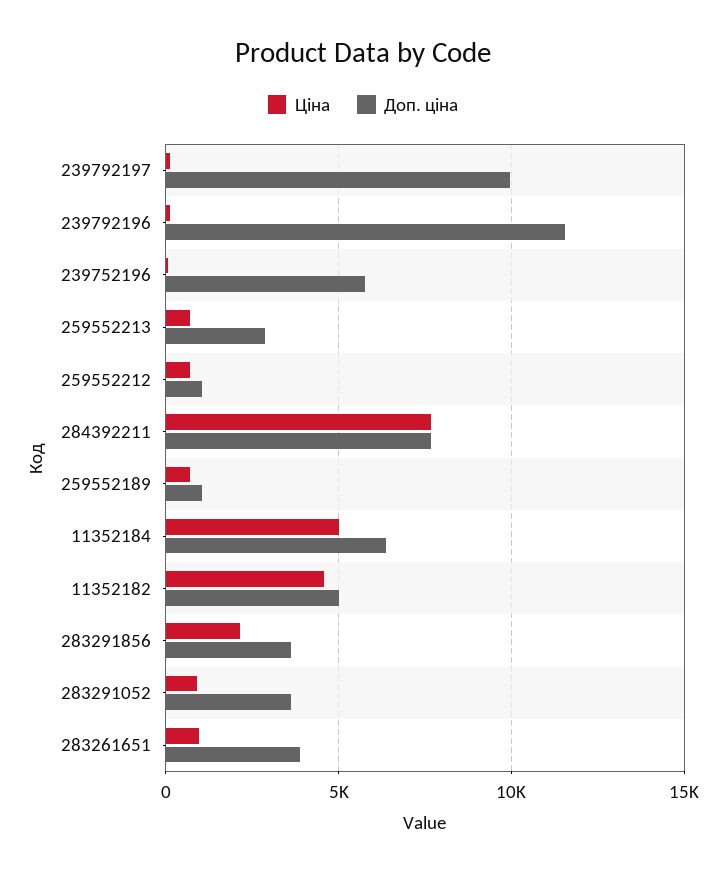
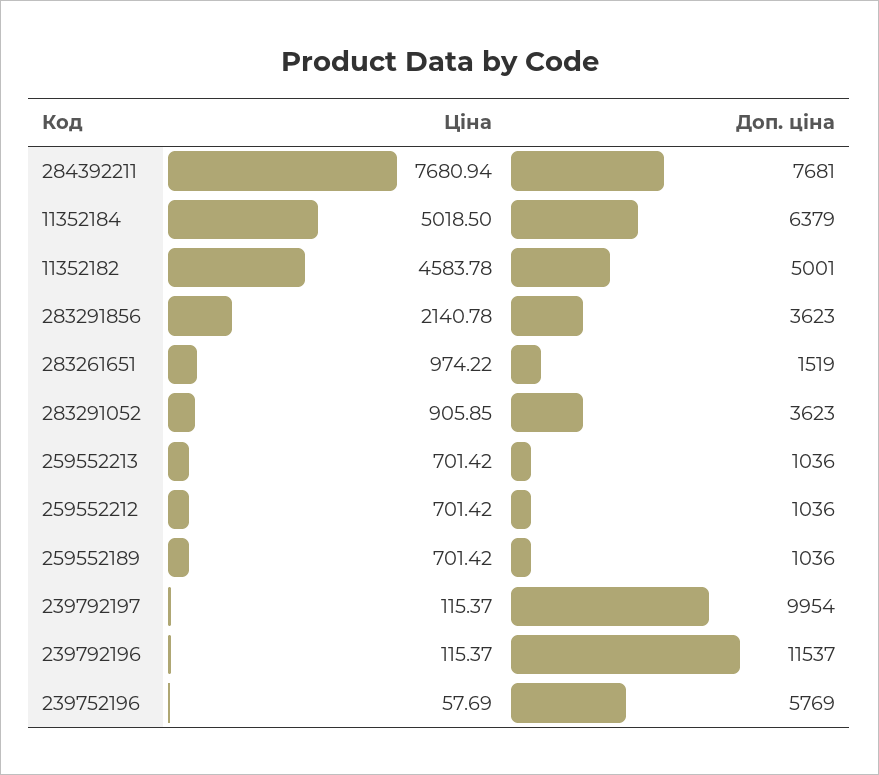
  {
    "Ціна": {
      "239792197": 115.37,
      "239792196": 115.37,
      "239752196": 57.69,
      "259552213": 701.42,
      "259552212": 701.42,
      "284392211": 7680.94,
      "259552189": 701.42,
      "11352184": 5018.5,
      "11352182": 4583.78,
      "283291856": 2140.78,
      "283291052": 905.85,
      "283261651": 974.22
    },
    "Доп. ціна": {
      "239792197": 9954,
      "239792196": 11537,
      "239752196": 5769,
-     "259552213": 3000,
+     "259552213": 1036,
      "259552212": 1036,
      "284392211": 7681,
      "259552189": 1036,
      "11352184": 6379,
      "11352182": 5001,
      "283291856": 3623,
      "283291052": 3623,
-     "283261651": 4000
+     "283261651": 1519
    }
  }

